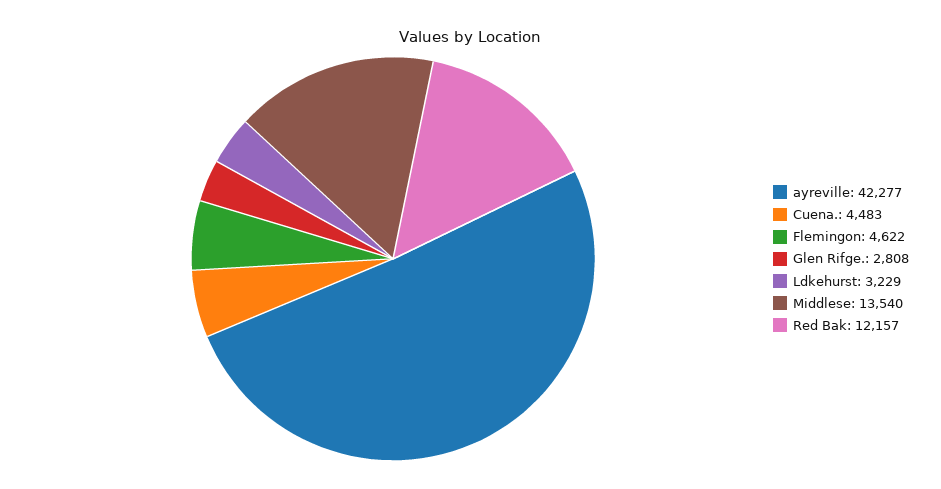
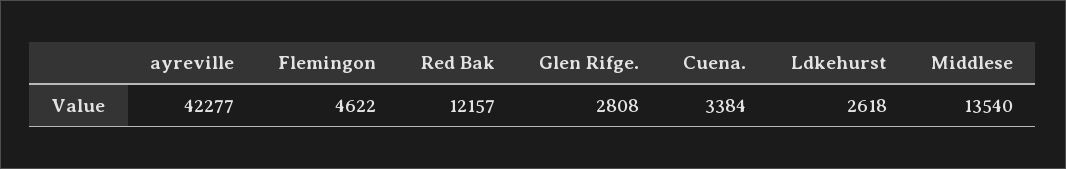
  {
    "ayreville": 42277,
-   "Cuena.": 4483,
+   "Cuena.": 3384,
    "Flemingon": 4622,
    "Glen Rifge.": 2808,
-   "Ldkehurst": 3229,
+   "Ldkehurst": 2618,
    "Middlese": 13540,
    "Red Bak": 12157
  }

